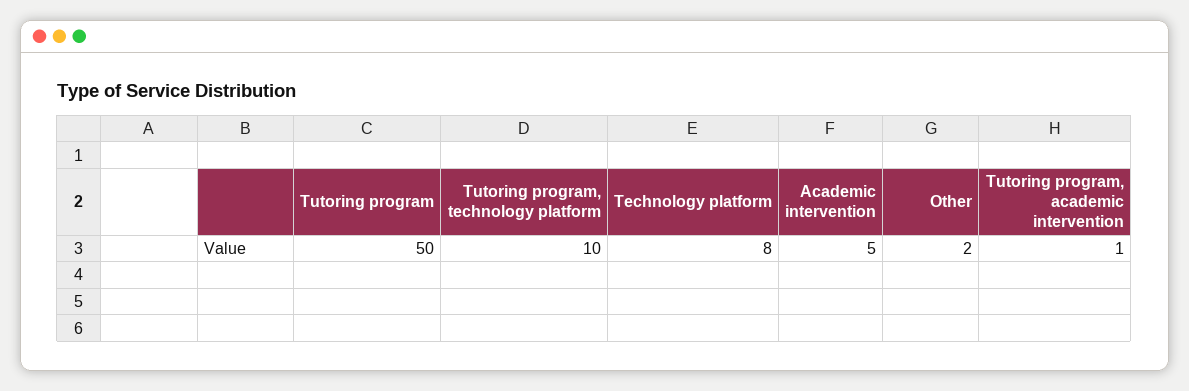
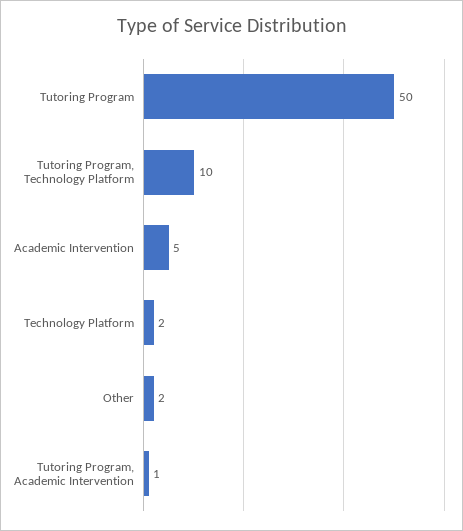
  {
    "Tutoring program": 50,
    "Tutoring program, technology platform": 10,
-   "Technology platform": 8,
+   "Technology platform": 2,
    "Academic intervention": 5,
    "Other": 2,
    "Tutoring program, academic intervention": 1
  }

